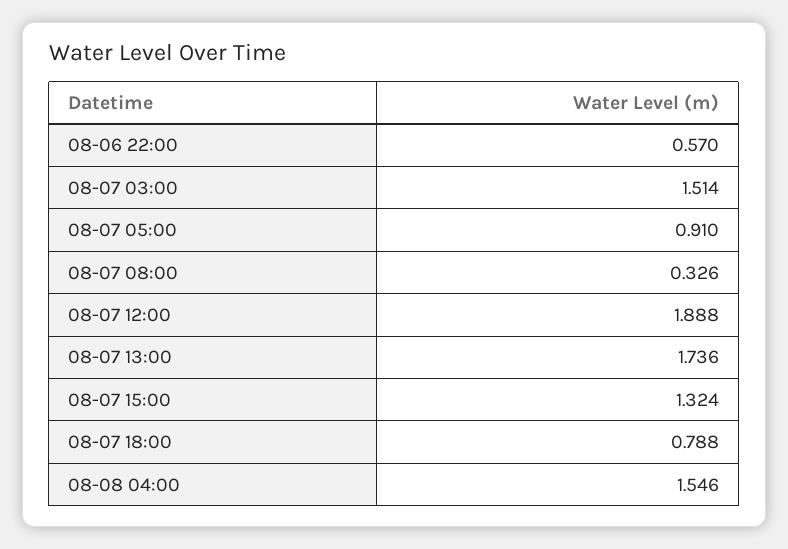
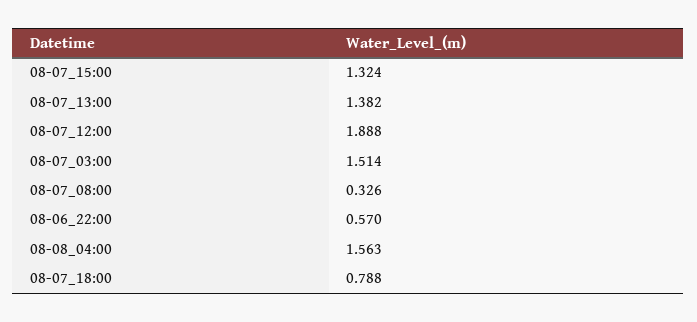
  {
    "08-06 22:00": 0.57,
    "08-07 03:00": 1.514,
-   "08-07 05:00": 0.91,
    "08-07 08:00": 0.326,
    "08-07 12:00": 1.888,
-   "08-07 13:00": 1.736,
+   "08-07 13:00": 1.382,
    "08-07 15:00": 1.324,
    "08-07 18:00": 0.788,
-   "08-08 04:00": 1.546
+   "08-08 04:00": 1.563
  }

